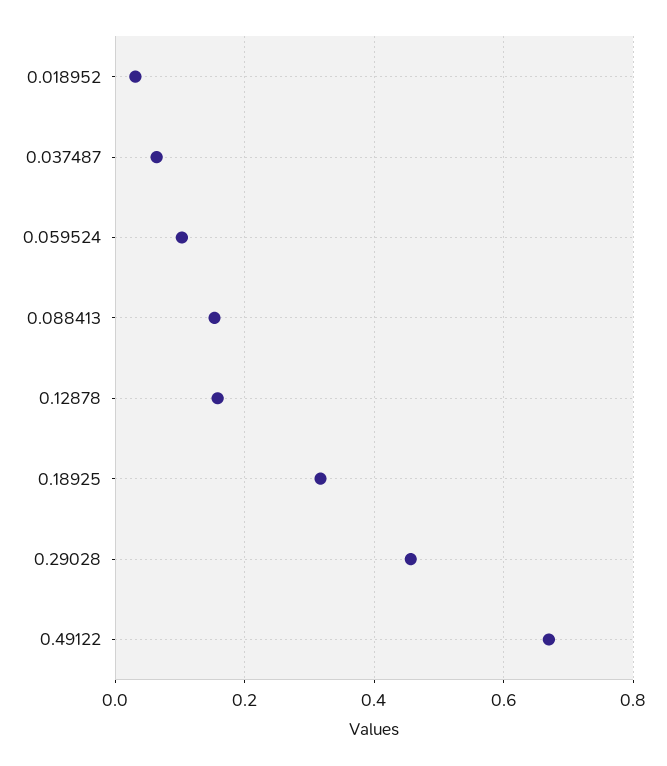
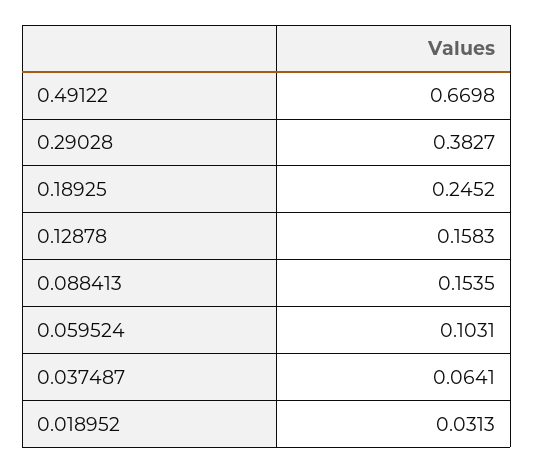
  {
    "0.018952": 0.0313,
    "0.037487": 0.0641,
    "0.059524": 0.1031,
    "0.088413": 0.1535,
    "0.12878": 0.1583,
-   "0.18925": 0.32,
+   "0.18925": 0.2452,
-   "0.29028": 0.46,
+   "0.29028": 0.3827,
    "0.49122": 0.6698
  }

